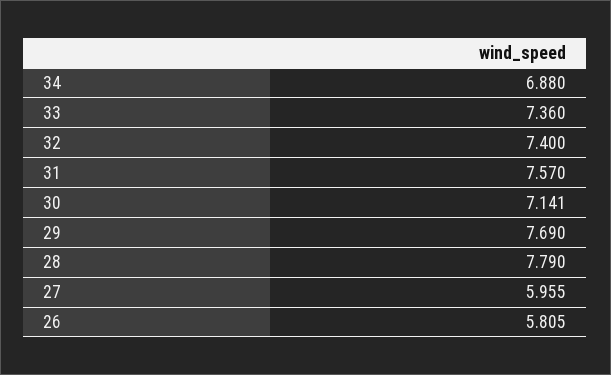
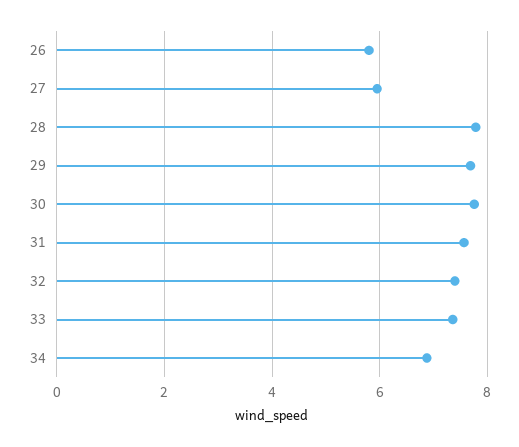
  {
    "34": 6.88,
    "33": 7.36,
    "32": 7.4,
    "31": 7.57,
-   "30": 7.141,
+   "30": 7.8,
    "29": 7.69,
    "28": 7.79,
    "27": 5.955,
    "26": 5.805
  }

